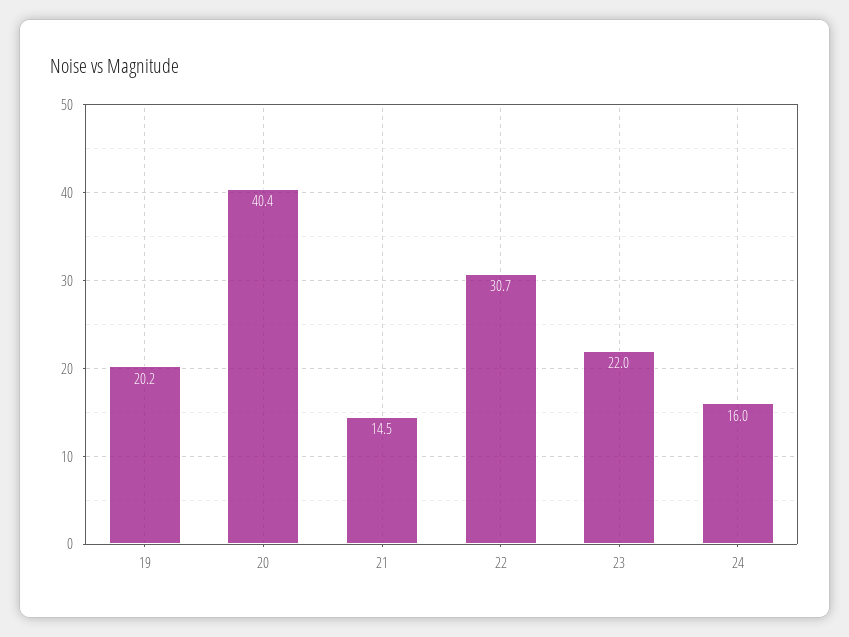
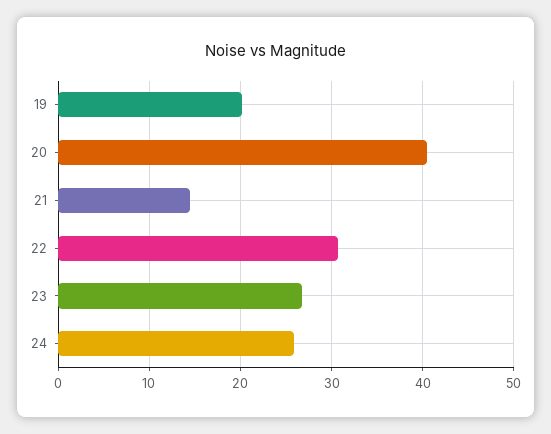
  {
    "19": 20.2,
    "20": 40.4,
    "21": 14.5,
    "22": 30.7,
-   "23": 22,
+   "23": 27,
-   "24": 16
+   "24": 26
  }

